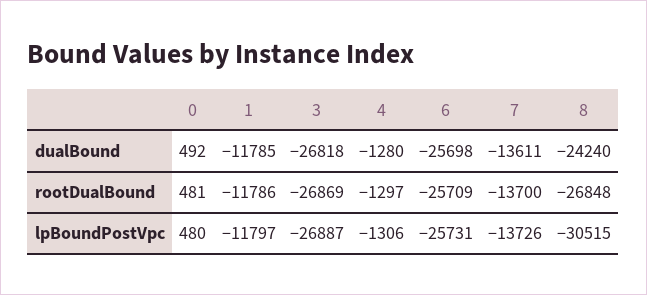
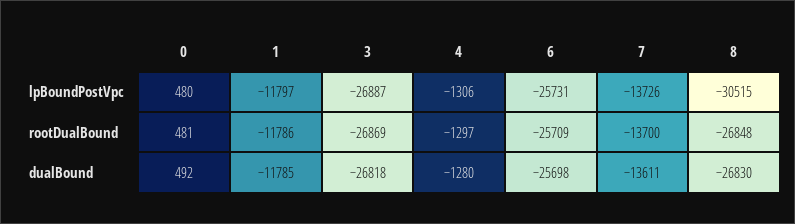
  {
    "0": {
      "dualBound": 492,
      "rootDualBound": 481,
      "lpBoundPostVpc": 480
    },
    "1": {
      "dualBound": -11785,
      "rootDualBound": -11786,
      "lpBoundPostVpc": -11797
    },
    "3": {
      "dualBound": -26818,
      "rootDualBound": -26869,
      "lpBoundPostVpc": -26887
    },
    "4": {
      "dualBound": -1280,
      "rootDualBound": -1297,
      "lpBoundPostVpc": -1306
    },
    "6": {
      "dualBound": -25698,
      "rootDualBound": -25709,
      "lpBoundPostVpc": -25731
    },
    "7": {
      "dualBound": -13611,
      "rootDualBound": -13700,
      "lpBoundPostVpc": -13726
    },
    "8": {
-     "dualBound": -24240,
+     "dualBound": -26830,
      "rootDualBound": -26848,
      "lpBoundPostVpc": -30515
    }
  }

